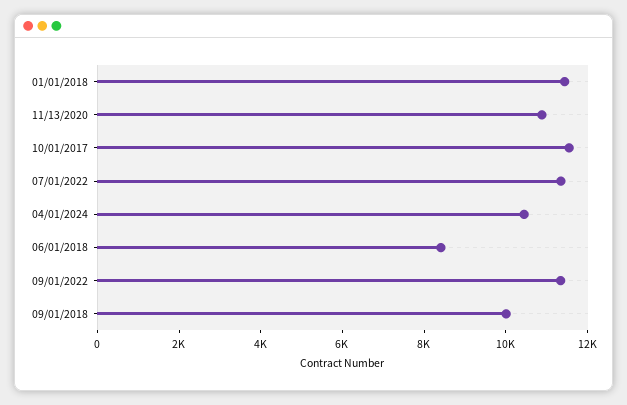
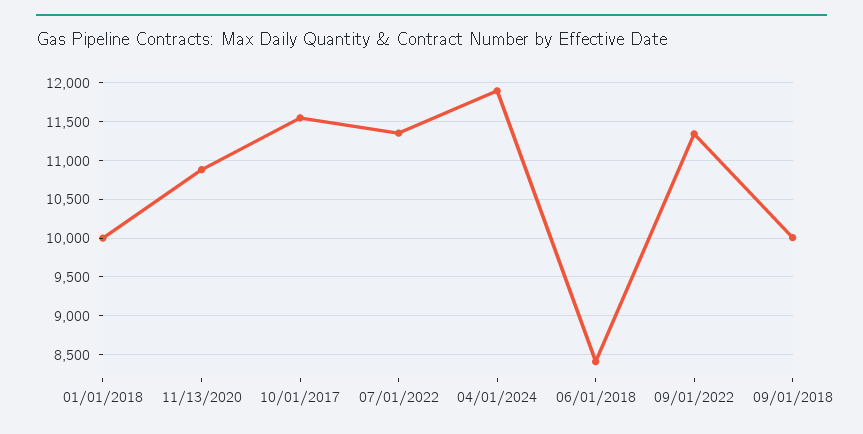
  {
-   "01/01/2018": 11500,
+   "01/01/2018": 10000,
    "11/13/2020": 10900,
    "10/01/2017": 11500,
    "07/01/2022": 11300,
-   "04/01/2024": 10500,
+   "04/01/2024": 11900,
    "06/01/2018": 8400,
    "09/01/2022": 11300,
    "09/01/2018": 10000
  }

